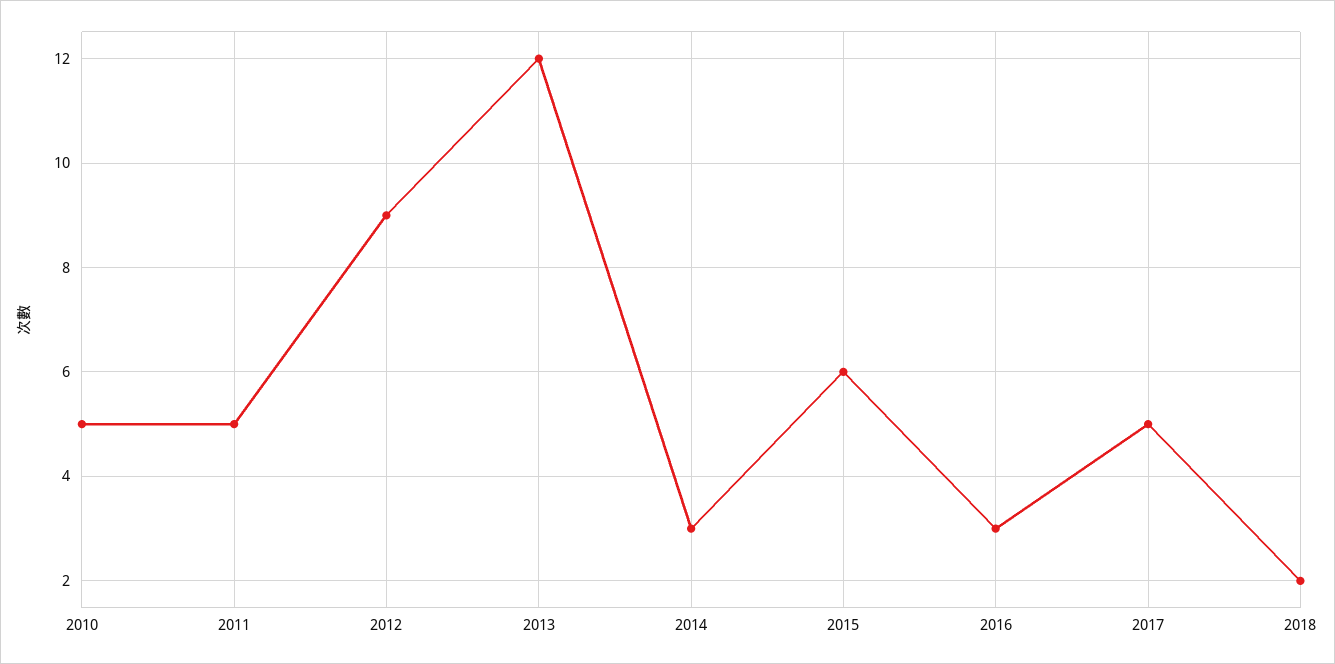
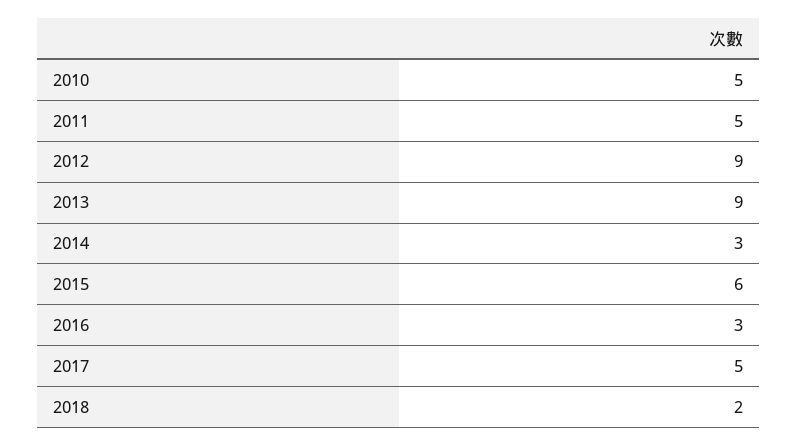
  {
    "2010": 5,
    "2011": 5,
    "2012": 9,
-   "2013": 12,
+   "2013": 9,
    "2014": 3,
    "2015": 6,
    "2016": 3,
    "2017": 5,
    "2018": 2
  }

